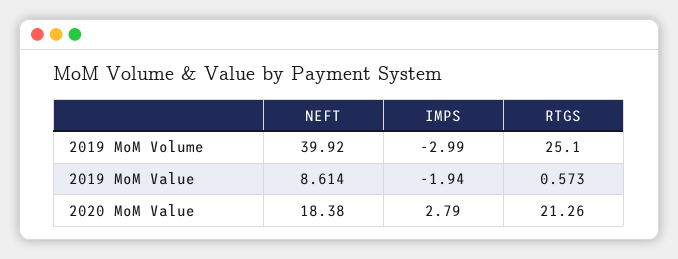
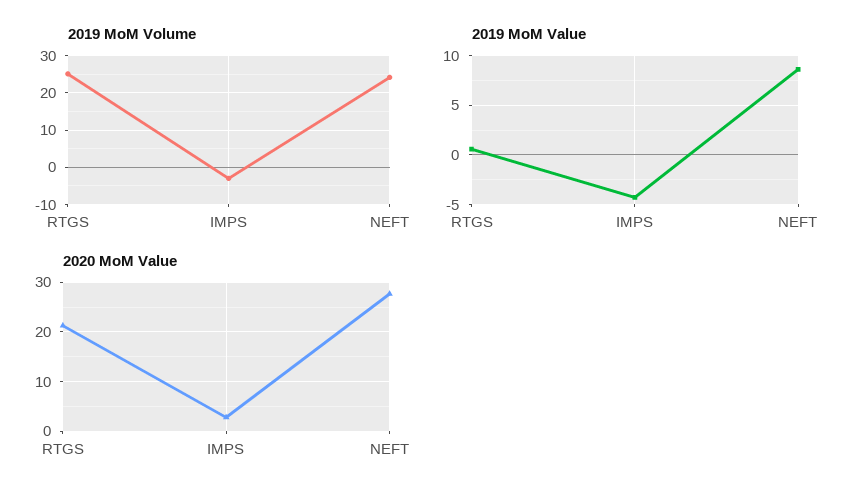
  {
    "2019 MoM Volume": {
-     "NEFT": 39.92,
+     "NEFT": 24,
      "IMPS": -2.99,
      "RTGS": 25.1
    },
    "2019 MoM Value": {
      "NEFT": 8.614,
-     "IMPS": -1.94,
+     "IMPS": -4,
      "RTGS": 0.573
    },
    "2020 MoM Value": {
-     "NEFT": 18.38,
+     "NEFT": 28,
      "IMPS": 2.79,
      "RTGS": 21.26
    }
  }

